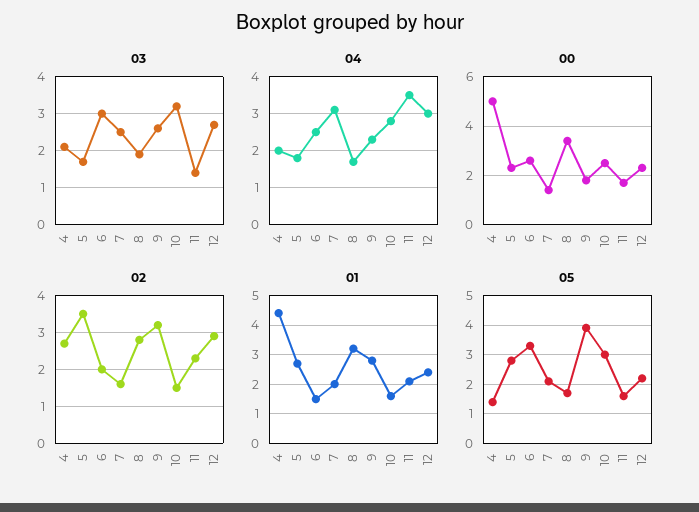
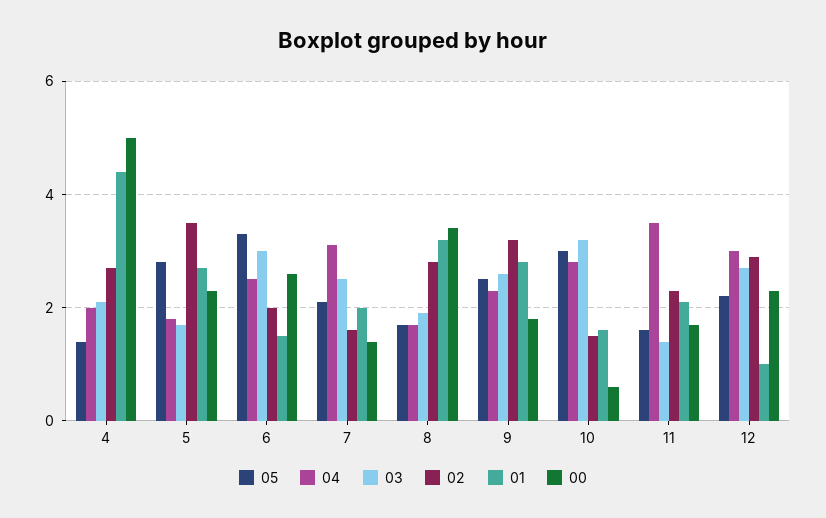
  {
    "03": {
      "4": 2,
      "5": 1.5,
      "6": 3,
      "7": 2.5,
      "8": 2,
      "9": 2.5,
      "10": 3,
      "11": 1.5,
      "12": 2.5
    },
    "04": {
      "4": 2,
      "5": 2,
      "6": 2.5,
      "7": 3,
      "8": 1.5,
      "9": 2.5,
      "10": 3,
      "11": 3.5,
      "12": 3
    },
    "00": {
      "4": 5,
      "5": 2.5,
      "6": 2.5,
      "7": 1.5,
      "8": 3.5,
      "9": 2,
-     "10": 2.5,
+     "10": 0.5,
      "11": 1.5,
      "12": 2.5
    },
    "02": {
      "4": 2.5,
      "5": 3.5,
      "6": 2,
      "7": 1.5,
      "8": 3,
      "9": 3,
      "10": 1.5,
      "11": 2.5,
      "12": 3
    },
    "01": {
      "4": 4.5,
      "5": 2.5,
      "6": 1.5,
      "7": 2,
      "8": 3,
      "9": 3,
      "10": 1.5,
      "11": 2,
-     "12": 2.5
+     "12": 1
    },
    "05": {
      "4": 1.5,
      "5": 3,
      "6": 3.5,
      "7": 2,
      "8": 1.5,
-     "9": 4,
+     "9": 2.5,
      "10": 3,
      "11": 1.5,
      "12": 2
    }
  }

